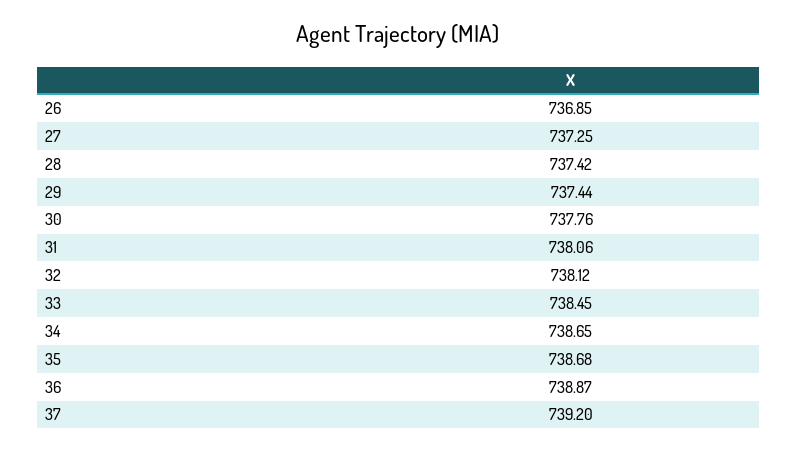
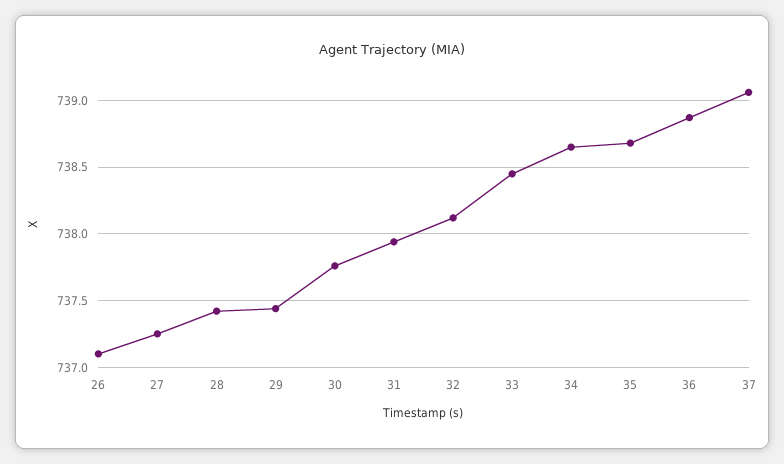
  {
-   "26": 736.85,
+   "26": 737.1,
    "27": 737.25,
    "28": 737.42,
    "29": 737.44,
    "30": 737.76,
-   "31": 738.06,
+   "31": 737.95,
    "32": 738.12,
    "33": 738.45,
    "34": 738.65,
    "35": 738.68,
    "36": 738.87,
-   "37": 739.2
+   "37": 739.05
  }

